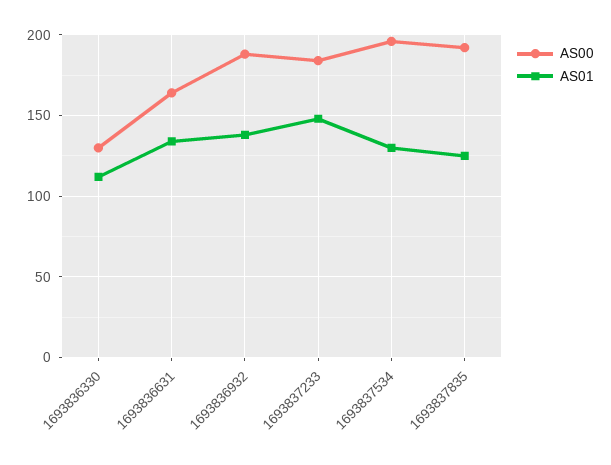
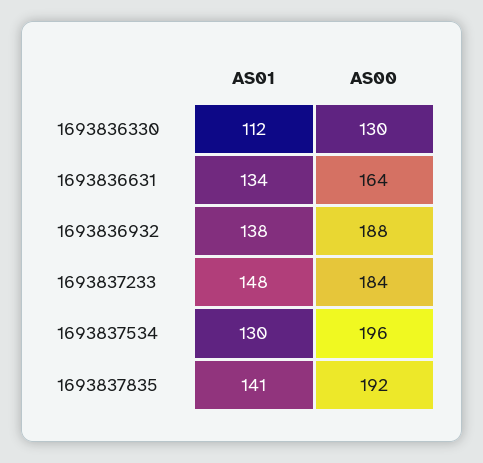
  {
    "AS00": {
      "1693836330": 130,
      "1693836631": 164,
      "1693836932": 188,
      "1693837233": 184,
      "1693837534": 196,
      "1693837835": 192
    },
    "AS01": {
      "1693836330": 112,
      "1693836631": 134,
      "1693836932": 138,
      "1693837233": 148,
      "1693837534": 130,
-     "1693837835": 125
+     "1693837835": 141
    }
  }

